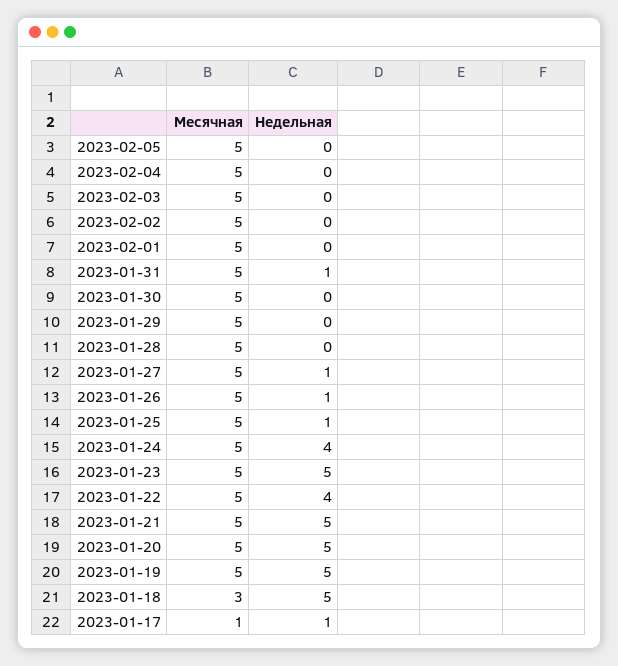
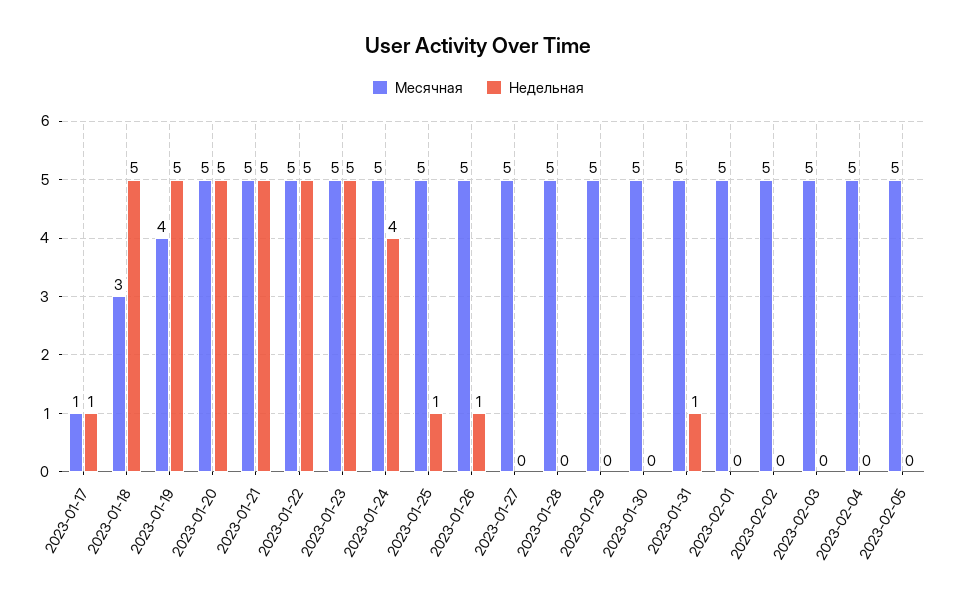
  {
    "Месячная": {
      "2023-02-05": 5,
      "2023-02-04": 5,
      "2023-02-03": 5,
      "2023-02-02": 5,
      "2023-02-01": 5,
      "2023-01-31": 5,
      "2023-01-30": 5,
      "2023-01-29": 5,
      "2023-01-28": 5,
      "2023-01-27": 5,
      "2023-01-26": 5,
      "2023-01-25": 5,
      "2023-01-24": 5,
      "2023-01-23": 5,
      "2023-01-22": 5,
      "2023-01-21": 5,
      "2023-01-20": 5,
-     "2023-01-19": 5,
+     "2023-01-19": 4,
      "2023-01-18": 3,
      "2023-01-17": 1
    },
    "Недельная": {
      "2023-02-05": 0,
      "2023-02-04": 0,
      "2023-02-03": 0,
      "2023-02-02": 0,
      "2023-02-01": 0,
      "2023-01-31": 1,
      "2023-01-30": 0,
      "2023-01-29": 0,
      "2023-01-28": 0,
-     "2023-01-27": 1,
+     "2023-01-27": 0,
      "2023-01-26": 1,
      "2023-01-25": 1,
      "2023-01-24": 4,
      "2023-01-23": 5,
-     "2023-01-22": 4,
+     "2023-01-22": 5,
      "2023-01-21": 5,
      "2023-01-20": 5,
      "2023-01-19": 5,
      "2023-01-18": 5,
      "2023-01-17": 1
    }
  }

